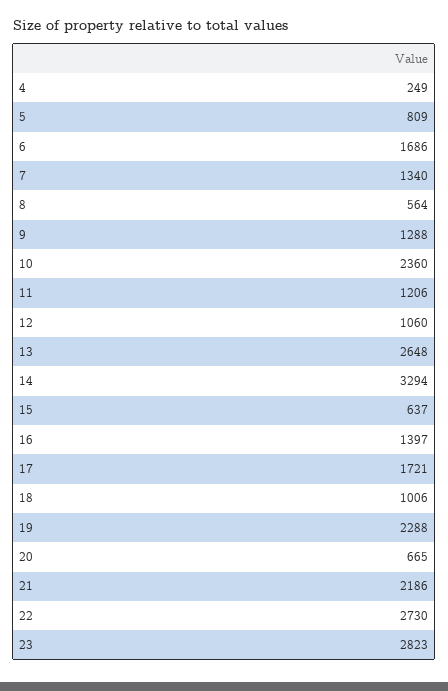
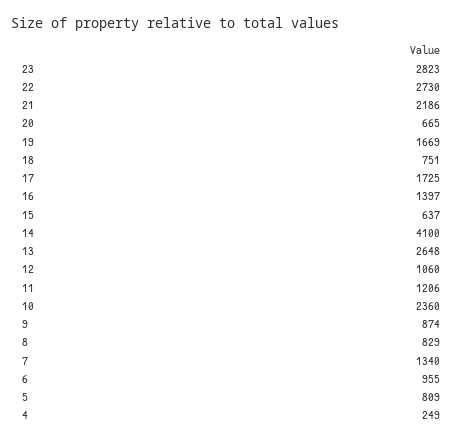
  {
    "4": 249,
    "5": 809,
-   "6": 1686,
+   "6": 955,
    "7": 1340,
-   "8": 564,
+   "8": 829,
-   "9": 1288,
+   "9": 874,
    "10": 2360,
    "11": 1206,
    "12": 1060,
    "13": 2648,
-   "14": 3294,
+   "14": 4100,
    "15": 637,
    "16": 1397,
-   "17": 1721,
+   "17": 1725,
-   "18": 1006,
+   "18": 751,
-   "19": 2288,
+   "19": 1669,
    "20": 665,
    "21": 2186,
    "22": 2730,
    "23": 2823
  }

